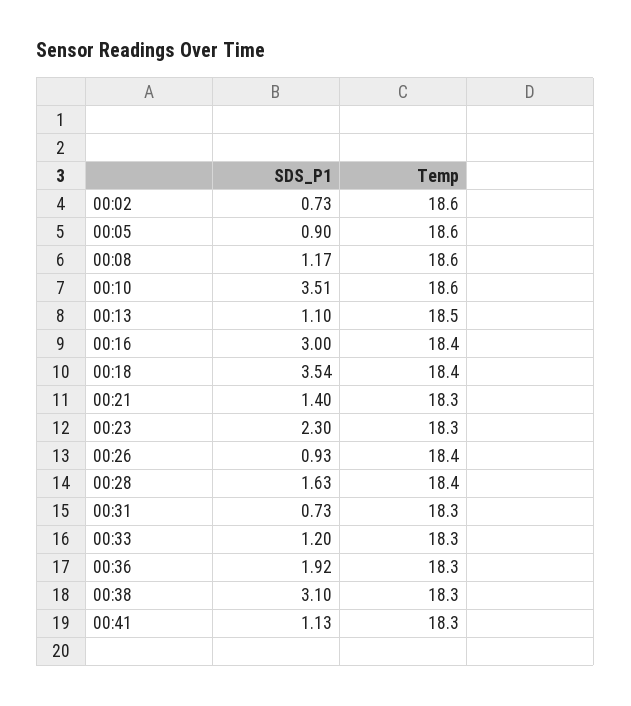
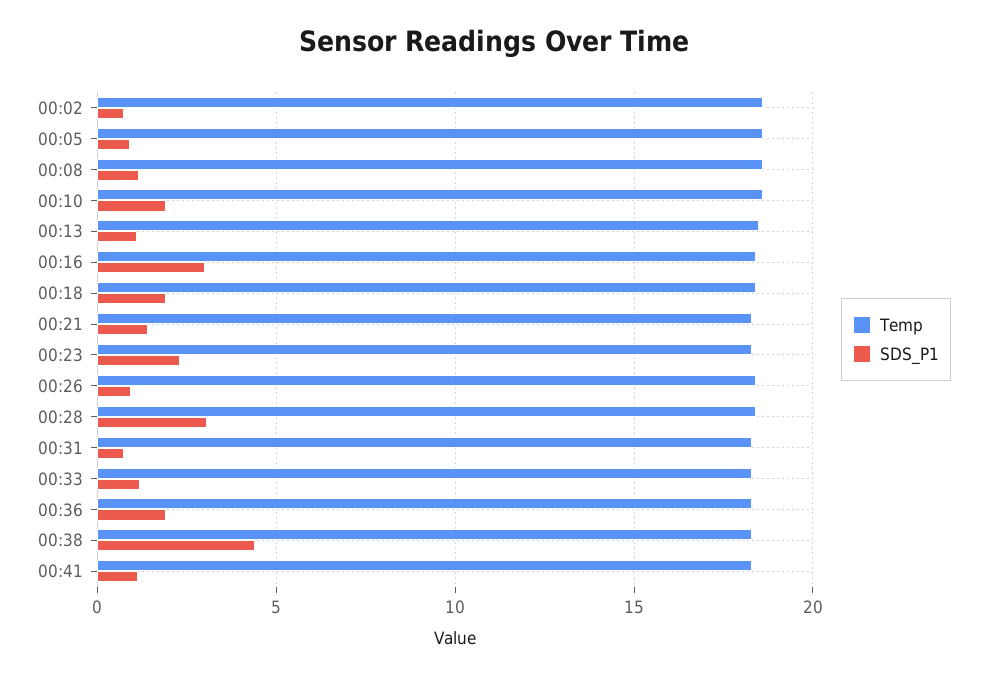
  {
    "SDS_P1": {
      "00:02": 0.73,
      "00:05": 0.9,
      "00:08": 1.17,
-     "00:10": 3.51,
+     "00:10": 2,
      "00:13": 1.1,
      "00:16": 3,
-     "00:18": 3.54,
+     "00:18": 2,
      "00:21": 1.4,
      "00:23": 2.3,
      "00:26": 0.93,
-     "00:28": 1.63,
+     "00:28": 3,
      "00:31": 0.73,
      "00:33": 1.2,
      "00:36": 1.92,
-     "00:38": 3.1,
+     "00:38": 4.5,
      "00:41": 1.13
    },
    "Temp": {
      "00:02": 18.6,
      "00:05": 18.6,
      "00:08": 18.6,
      "00:10": 18.6,
      "00:13": 18.5,
      "00:16": 18.4,
      "00:18": 18.4,
      "00:21": 18.3,
      "00:23": 18.3,
      "00:26": 18.4,
      "00:28": 18.4,
      "00:31": 18.3,
      "00:33": 18.3,
      "00:36": 18.3,
      "00:38": 18.3,
      "00:41": 18.3
    }
  }

